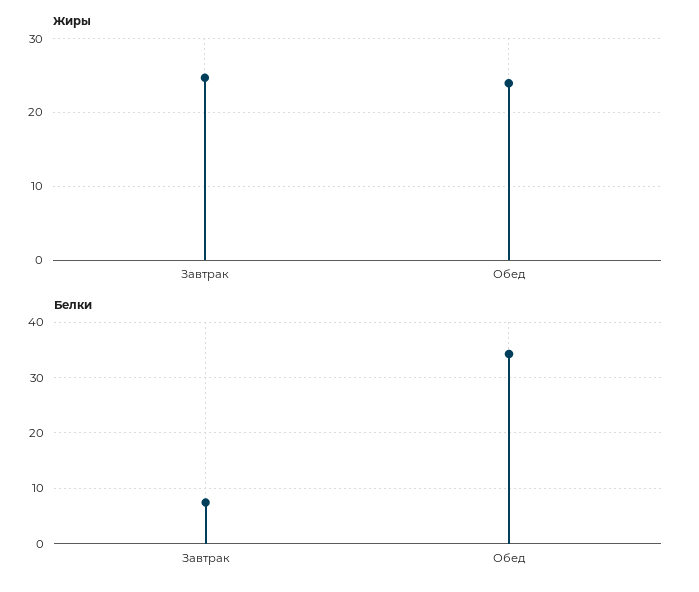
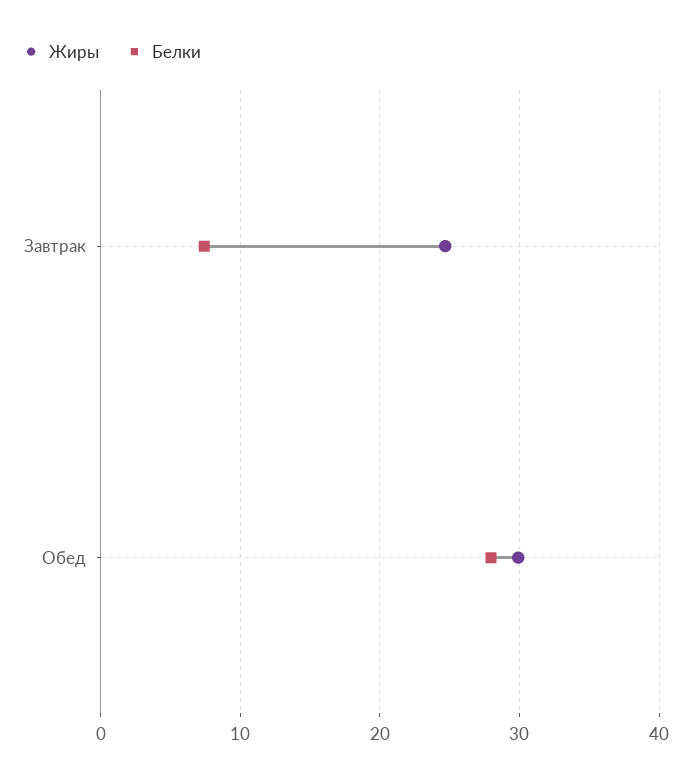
  {
    "Жиры": {
      "Завтрак": 25,
-     "Обед": 24
+     "Обед": 30
    },
    "Белки": {
      "Завтрак": 7,
-     "Обед": 34
+     "Обед": 28
    }
  }

